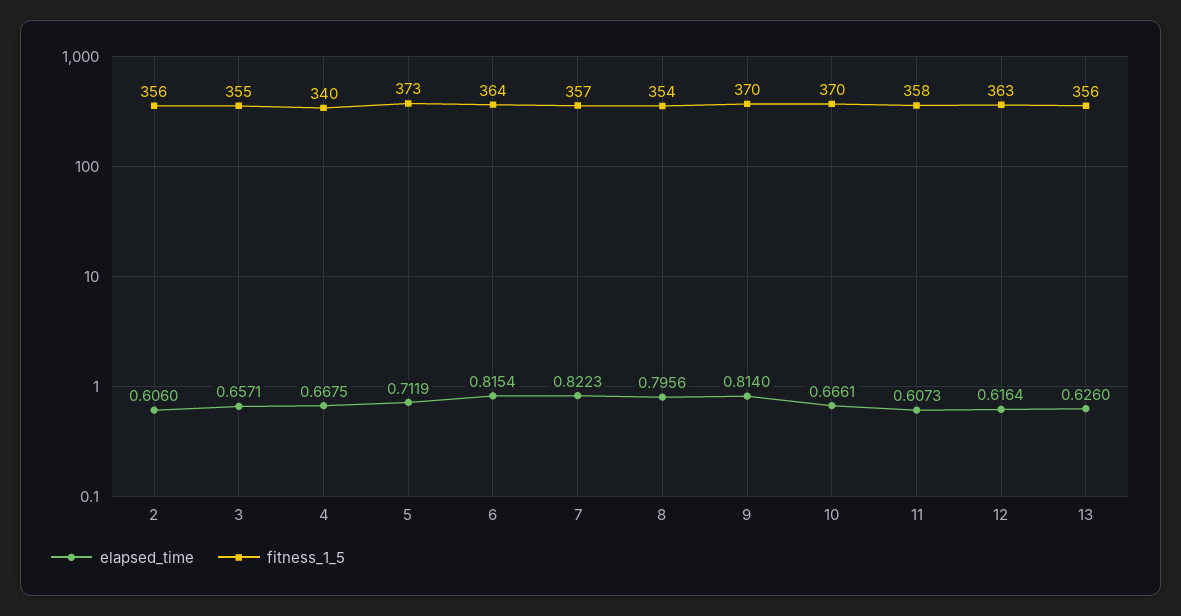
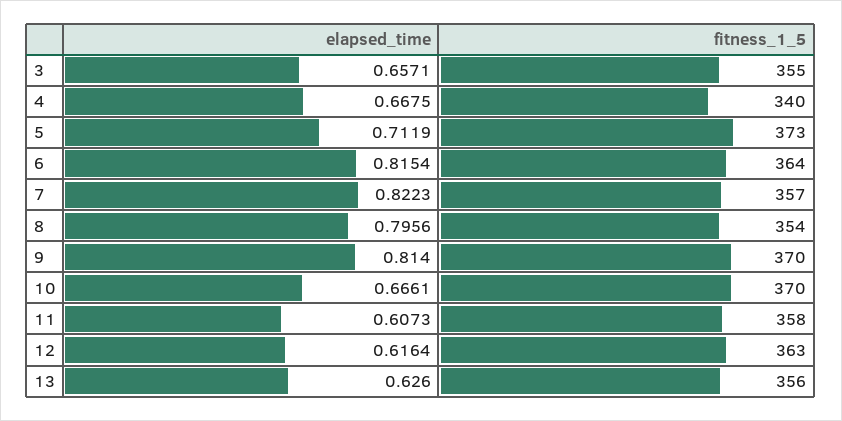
  {
    "elapsed_time": {
-     "2": 0.606,
      "3": 0.6571,
      "4": 0.6675,
      "5": 0.7119,
      "6": 0.8154,
      "7": 0.8223,
      "8": 0.7956,
      "9": 0.814,
      "10": 0.6661,
      "11": 0.6073,
      "12": 0.6164,
      "13": 0.626
    },
    "fitness_1_5": {
-     "2": 356,
      "3": 355,
      "4": 340,
      "5": 373,
      "6": 364,
      "7": 357,
      "8": 354,
      "9": 370,
      "10": 370,
      "11": 358,
      "12": 363,
      "13": 356
    }
  }

